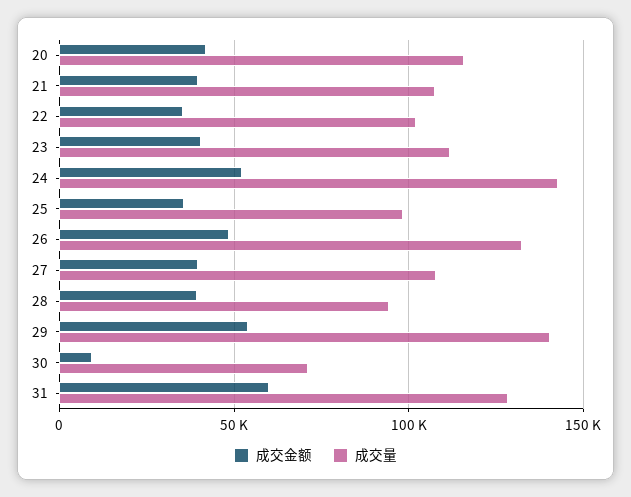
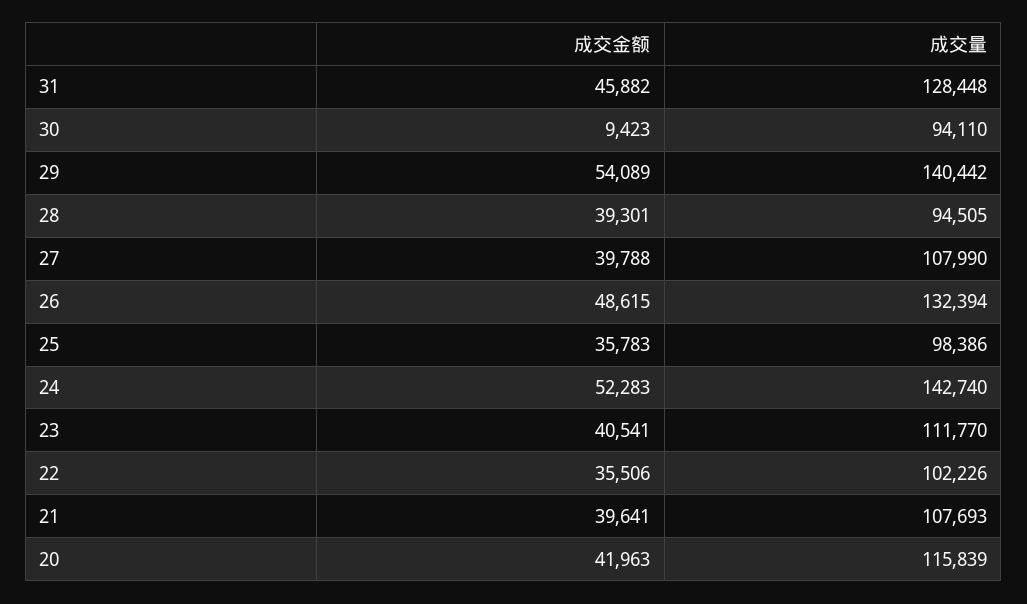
  {
    "成交金额": {
      "20": 41963,
      "21": 39641,
      "22": 35506,
      "23": 40541,
      "24": 52283,
      "25": 35783,
      "26": 48615,
      "27": 39788,
      "28": 39301,
      "29": 54089,
      "30": 9423,
-     "31": 60000
+     "31": 45882
    },
    "成交量": {
      "20": 115839,
      "21": 107693,
      "22": 102226,
      "23": 111770,
      "24": 142740,
      "25": 98386,
      "26": 132394,
      "27": 107990,
      "28": 94505,
      "29": 140442,
-     "30": 70000,
+     "30": 94110,
      "31": 128448
    }
  }

